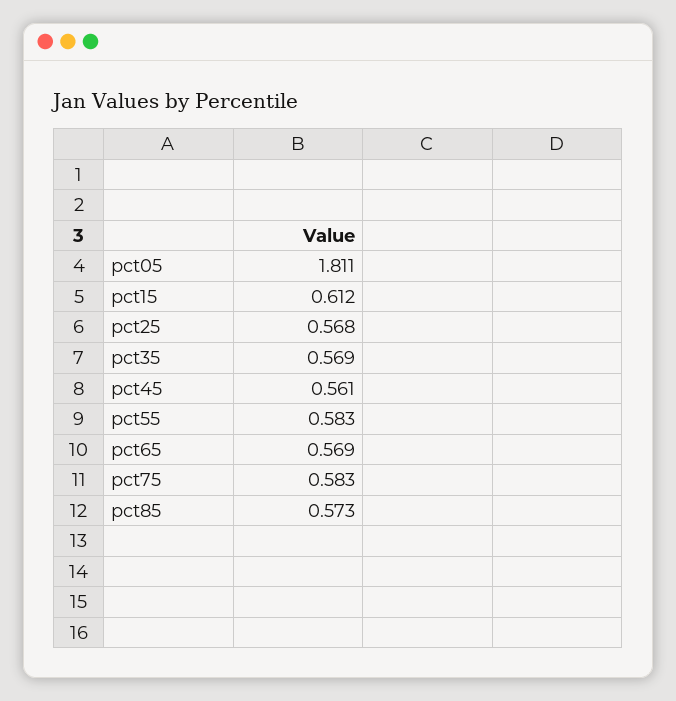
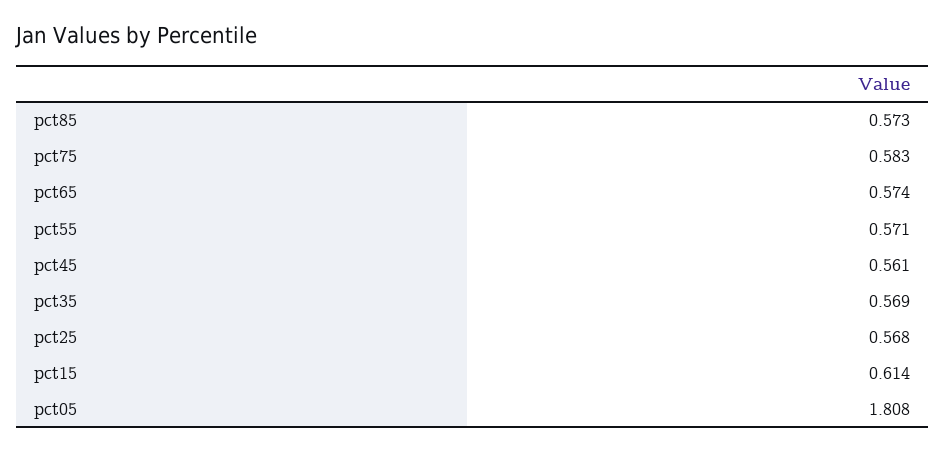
  {
-   "pct05": 1.811,
+   "pct05": 1.808,
-   "pct15": 0.612,
+   "pct15": 0.614,
    "pct25": 0.568,
    "pct35": 0.569,
    "pct45": 0.561,
-   "pct55": 0.583,
+   "pct55": 0.571,
-   "pct65": 0.569,
+   "pct65": 0.574,
    "pct75": 0.583,
    "pct85": 0.573
  }

